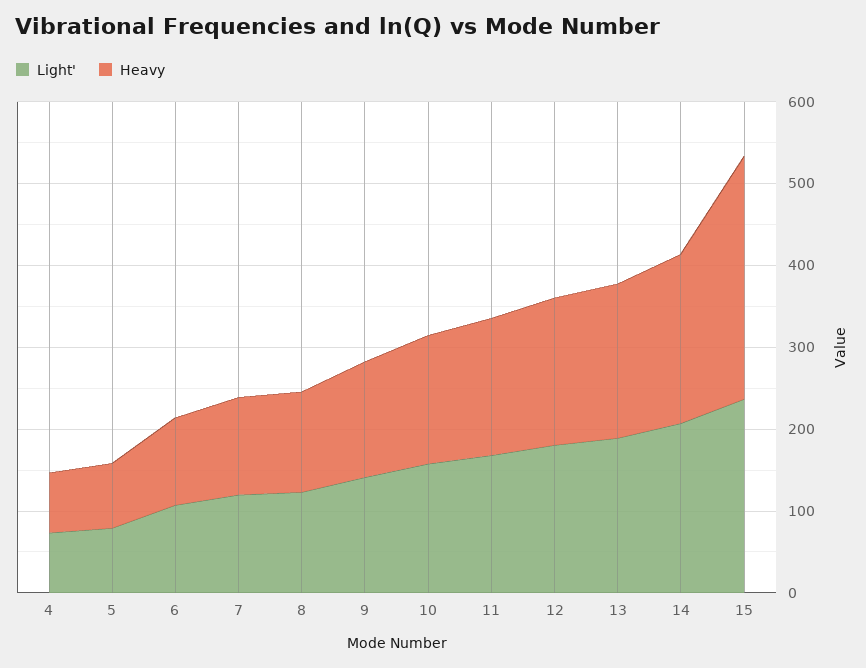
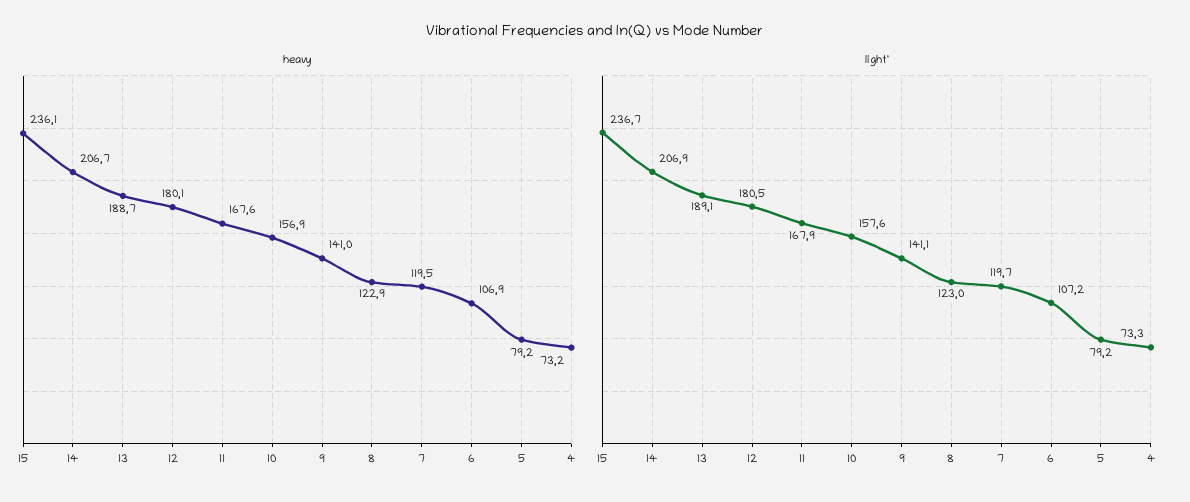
  {
    "Light'": {
      "4": 73.3,
      "5": 79.2,
      "6": 107.2,
      "7": 119.7,
      "8": 123,
      "9": 141.1,
      "10": 157.6,
      "11": 167.9,
      "12": 180.5,
      "13": 189.1,
      "14": 206.9,
      "15": 236.7
    },
    "Heavy": {
      "4": 73.2,
      "5": 79.2,
      "6": 106.9,
      "7": 119.5,
      "8": 122.9,
      "9": 141,
      "10": 156.9,
      "11": 167.6,
      "12": 180.1,
      "13": 188.7,
      "14": 206.7,
-     "15": 300
+     "15": 236.1
    }
  }

